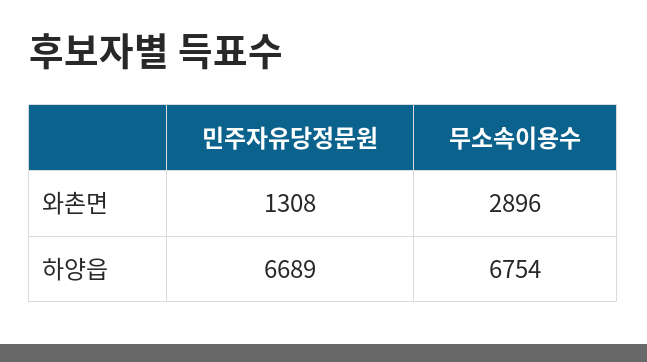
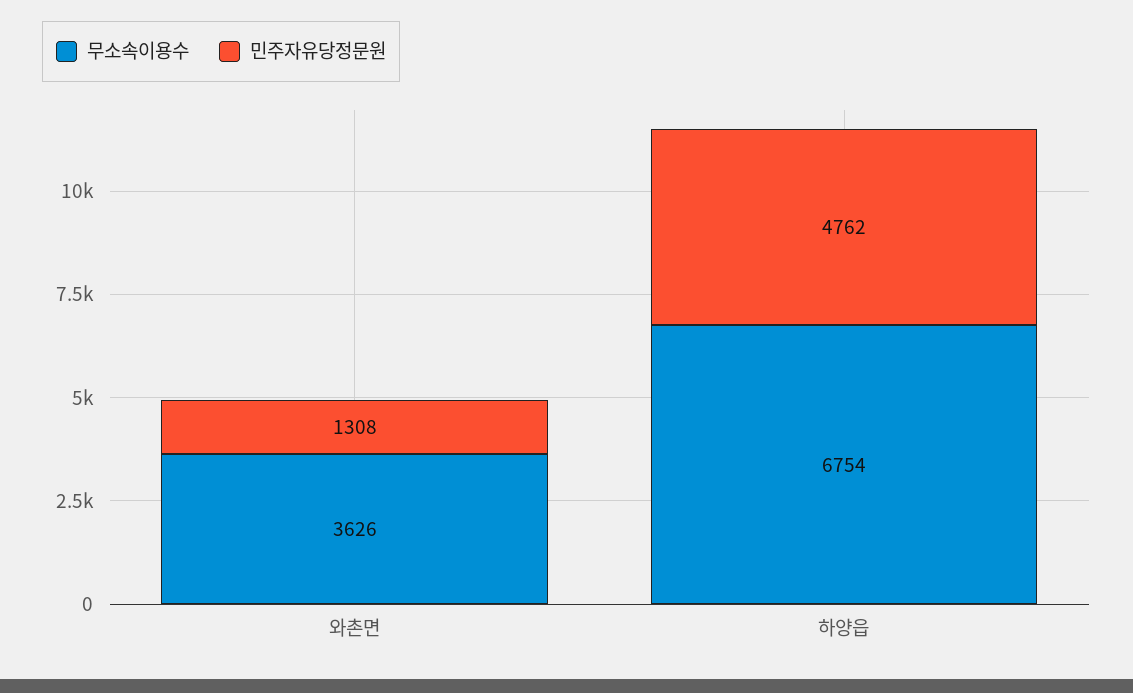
  {
    "민주자유당정문원": {
      "와촌면": 1308,
-     "하양읍": 6689
+     "하양읍": 4762
    },
    "무소속이용수": {
-     "와촌면": 2896,
+     "와촌면": 3626,
      "하양읍": 6754
    }
  }

